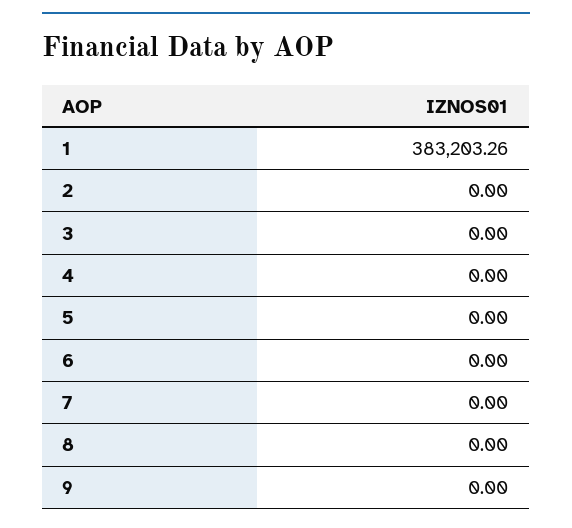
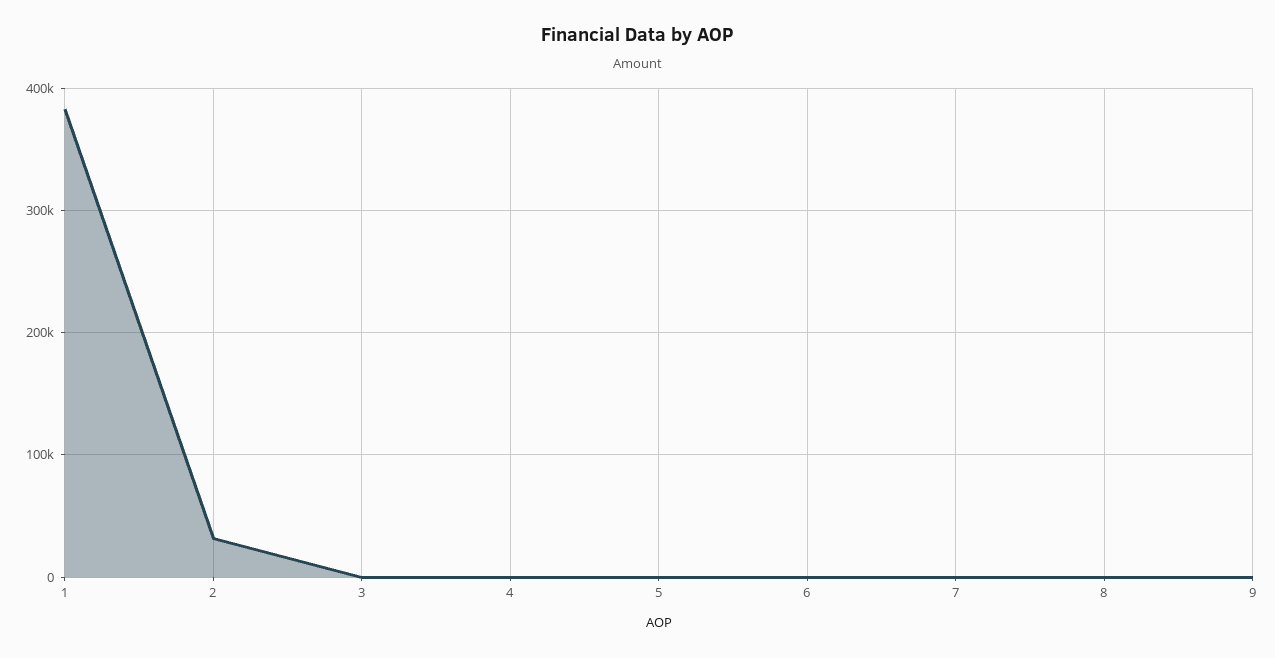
  {
    "1": 383203.26,
-   "2": 0,
+   "2": 30000,
    "3": 0,
    "4": 0,
    "5": 0,
    "6": 0,
    "7": 0,
    "8": 0,
    "9": 0
  }

